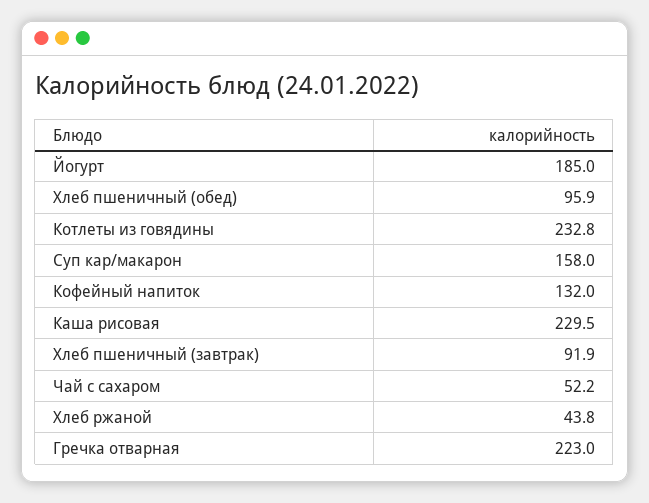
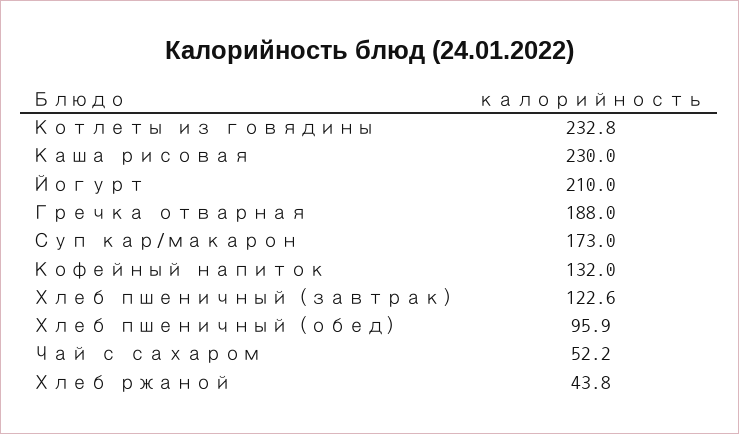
  {
-   "Йогурт": 185,
+   "Йогурт": 210,
    "Хлеб пшеничный (обед)": 95.9,
    "Котлеты из говядины": 232.8,
-   "Суп кар/макарон": 158,
+   "Суп кар/макарон": 173,
    "Кофейный напиток": 132,
-   "Каша рисовая": 229.5,
+   "Каша рисовая": 230,
-   "Хлеб пшеничный (завтрак)": 91.9,
+   "Хлеб пшеничный (завтрак)": 122.6,
    "Чай с сахаром": 52.2,
    "Хлеб ржаной": 43.8,
-   "Гречка отварная": 223
+   "Гречка отварная": 188
  }

